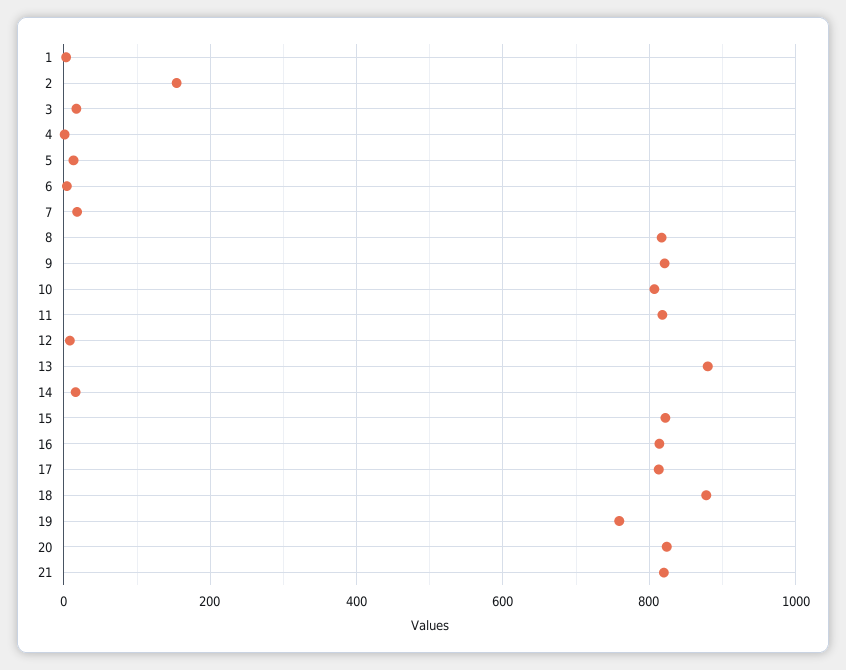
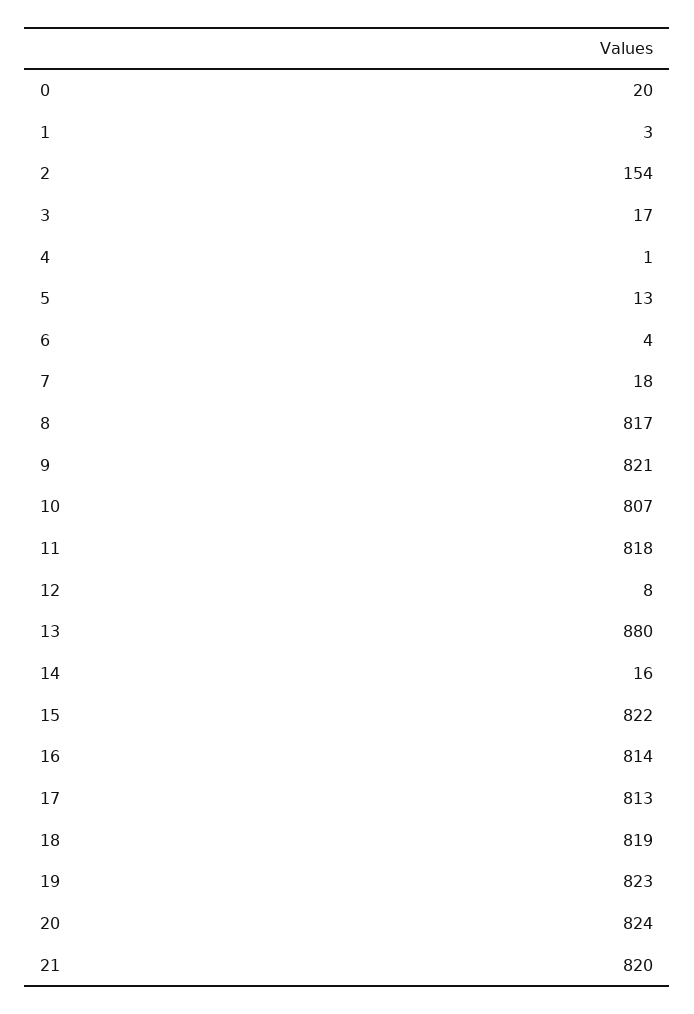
  {
    "1": 3,
    "2": 154,
    "3": 17,
    "4": 1,
    "5": 13,
    "6": 4,
    "7": 18,
    "8": 817,
    "9": 821,
    "10": 807,
    "11": 818,
    "12": 8,
    "13": 880,
    "14": 16,
    "15": 822,
    "16": 814,
    "17": 813,
-   "18": 880,
+   "18": 819,
-   "19": 760,
+   "19": 823,
    "20": 824,
-   "21": 820
+   "21": 820,
+   "0": 20
  }

